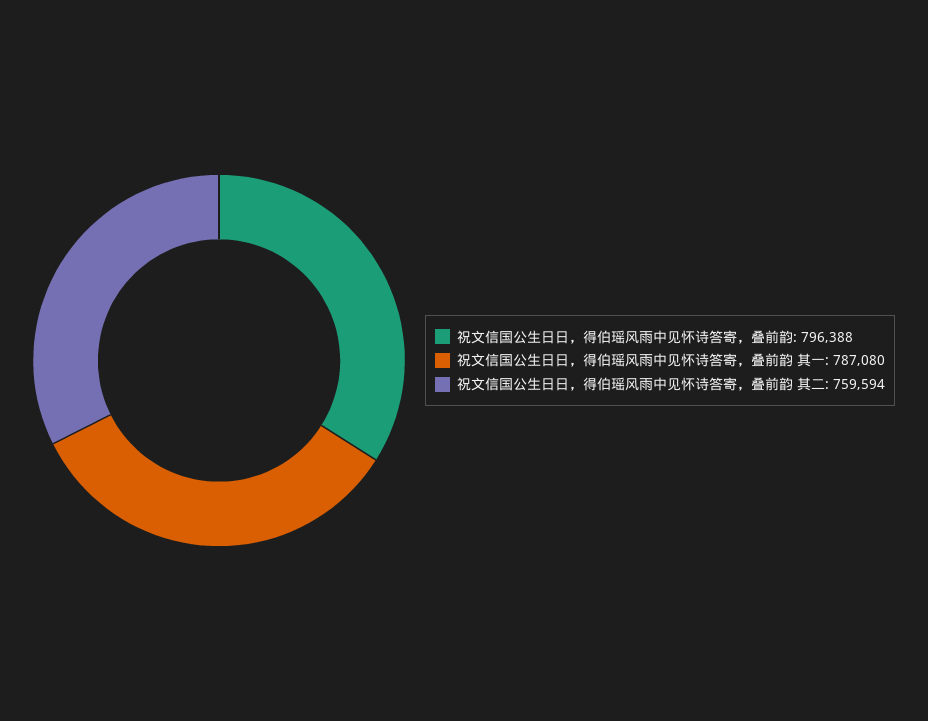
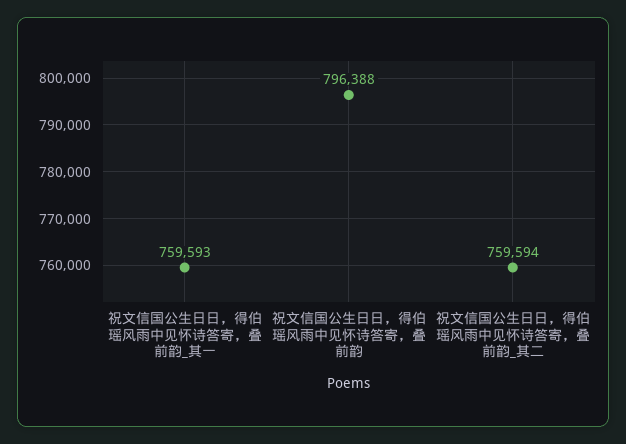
  {
    "祝文信国公生日日，得伯瑶风雨中见怀诗答寄，叠前韵": 796388,
-   "祝文信国公生日日，得伯瑶风雨中见怀诗答寄，叠前韵 其一": 787080,
+   "祝文信国公生日日，得伯瑶风雨中见怀诗答寄，叠前韵 其一": 759593,
    "祝文信国公生日日，得伯瑶风雨中见怀诗答寄，叠前韵 其二": 759594
  }

